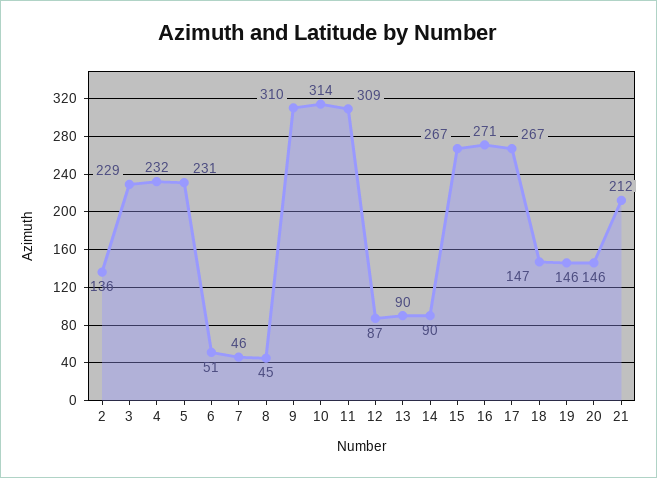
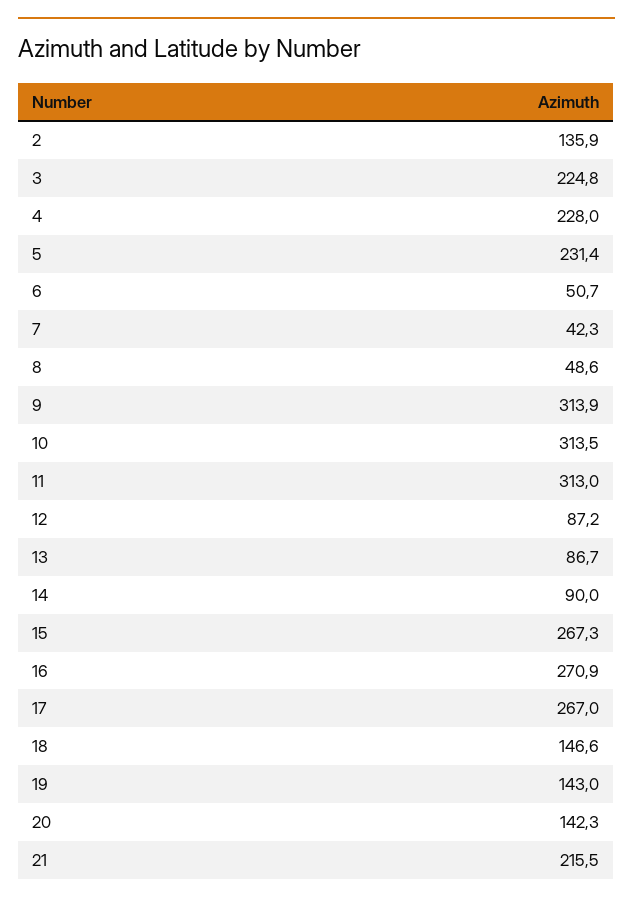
  {
    "2": 135.9,
-   "3": 229,
+   "3": 224.8,
-   "4": 232,
+   "4": 228,
    "5": 231.4,
    "6": 50.7,
-   "7": 46,
+   "7": 42.3,
-   "8": 45,
+   "8": 48.6,
-   "9": 310,
+   "9": 313.9,
    "10": 313.5,
-   "11": 309,
+   "11": 313,
    "12": 87.2,
-   "13": 90,
+   "13": 86.7,
    "14": 90,
    "15": 267.3,
    "16": 270.9,
    "17": 267,
    "18": 146.6,
-   "19": 146,
+   "19": 143,
-   "20": 146,
+   "20": 142.3,
-   "21": 212
+   "21": 215.5
  }

